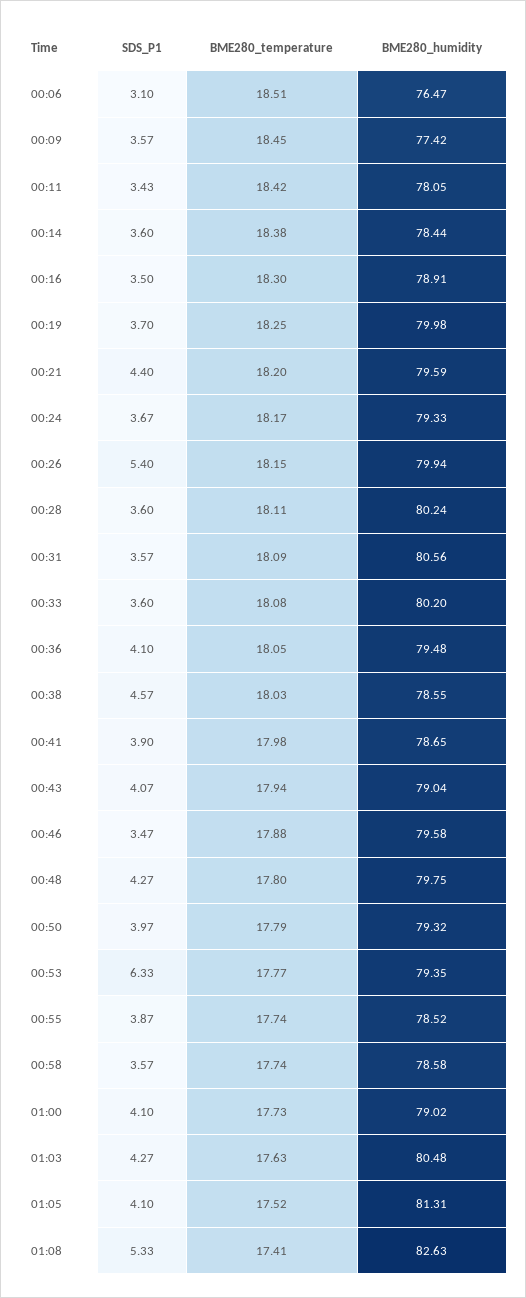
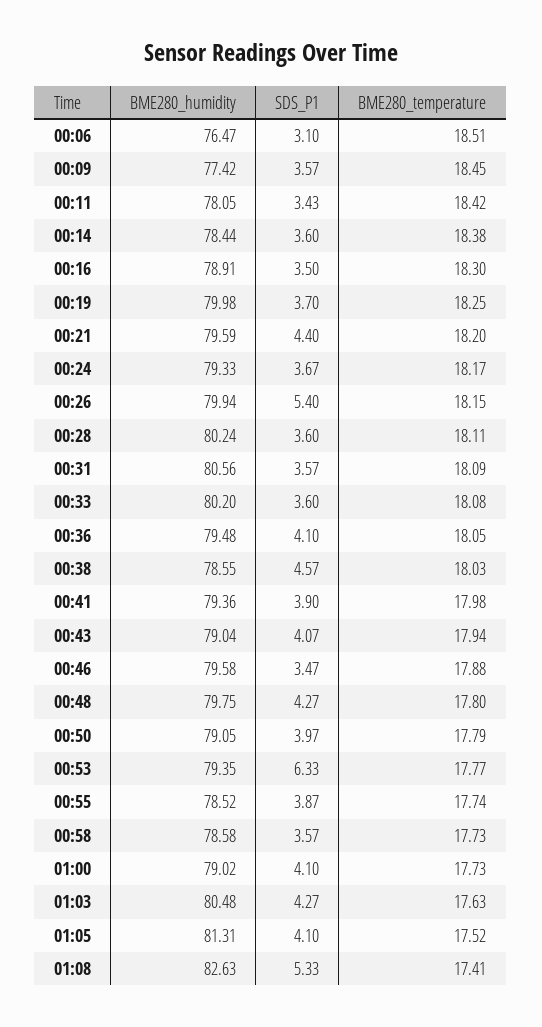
  {
    "SDS_P1": {
      "00:06": 3.1,
      "00:09": 3.57,
      "00:11": 3.43,
      "00:14": 3.6,
      "00:16": 3.5,
      "00:19": 3.7,
      "00:21": 4.4,
      "00:24": 3.67,
      "00:26": 5.4,
      "00:28": 3.6,
      "00:31": 3.57,
      "00:33": 3.6,
      "00:36": 4.1,
      "00:38": 4.57,
      "00:41": 3.9,
      "00:43": 4.07,
      "00:46": 3.47,
      "00:48": 4.27,
      "00:50": 3.97,
      "00:53": 6.33,
      "00:55": 3.87,
      "00:58": 3.57,
      "01:00": 4.1,
      "01:03": 4.27,
      "01:05": 4.1,
      "01:08": 5.33
    },
    "BME280_temperature": {
      "00:06": 18.51,
      "00:09": 18.45,
      "00:11": 18.42,
      "00:14": 18.38,
      "00:16": 18.3,
      "00:19": 18.25,
      "00:21": 18.2,
      "00:24": 18.17,
      "00:26": 18.15,
      "00:28": 18.11,
      "00:31": 18.09,
      "00:33": 18.08,
      "00:36": 18.05,
      "00:38": 18.03,
      "00:41": 17.98,
      "00:43": 17.94,
      "00:46": 17.88,
      "00:48": 17.8,
      "00:50": 17.79,
      "00:53": 17.77,
      "00:55": 17.74,
-     "00:58": 17.74,
+     "00:58": 17.73,
      "01:00": 17.73,
      "01:03": 17.63,
      "01:05": 17.52,
      "01:08": 17.41
    },
    "BME280_humidity": {
      "00:06": 76.47,
      "00:09": 77.42,
      "00:11": 78.05,
      "00:14": 78.44,
      "00:16": 78.91,
      "00:19": 79.98,
      "00:21": 79.59,
      "00:24": 79.33,
      "00:26": 79.94,
      "00:28": 80.24,
      "00:31": 80.56,
      "00:33": 80.2,
      "00:36": 79.48,
      "00:38": 78.55,
-     "00:41": 78.65,
+     "00:41": 79.36,
      "00:43": 79.04,
      "00:46": 79.58,
      "00:48": 79.75,
-     "00:50": 79.32,
+     "00:50": 79.05,
      "00:53": 79.35,
      "00:55": 78.52,
      "00:58": 78.58,
      "01:00": 79.02,
      "01:03": 80.48,
      "01:05": 81.31,
      "01:08": 82.63
    }
  }

